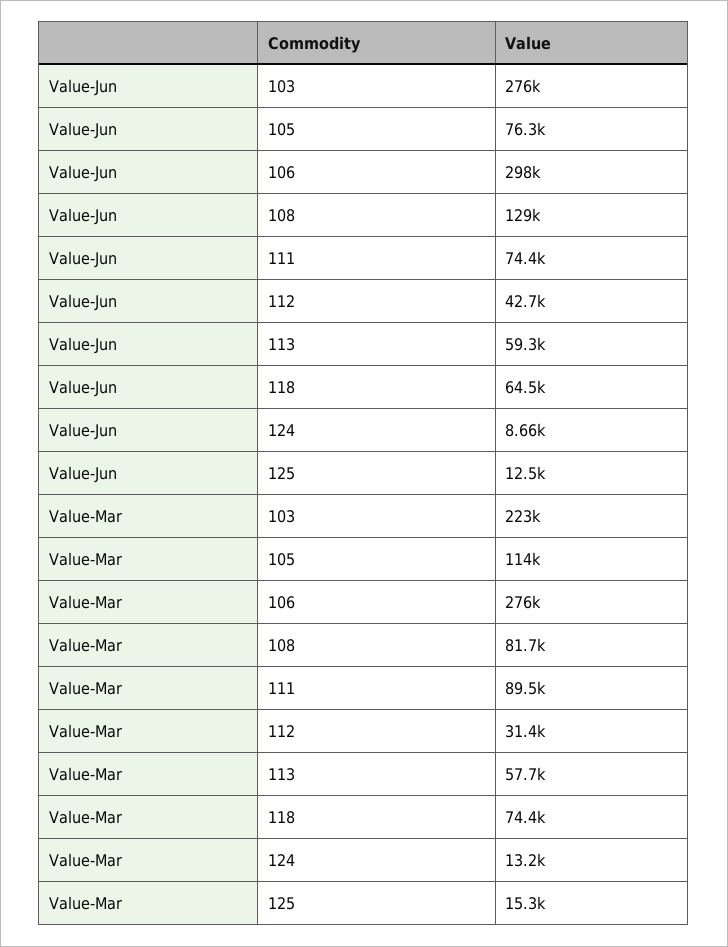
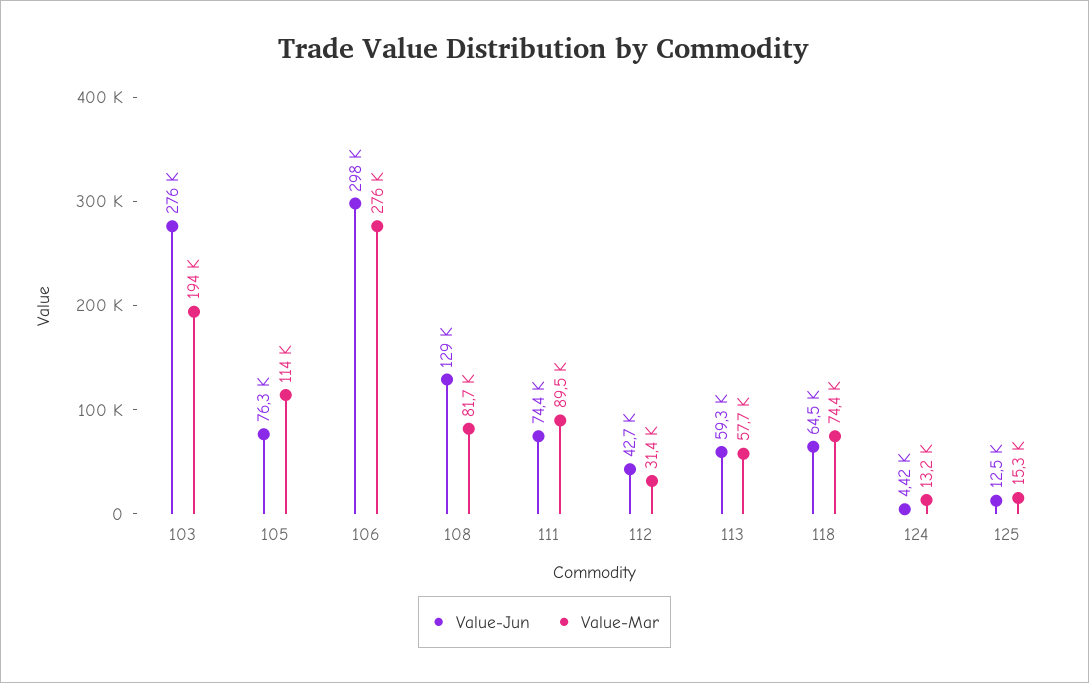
  {
    "Value-Jun": {
      "103": 276000,
      "105": 76300,
      "106": 298000,
      "108": 129000,
      "111": 74400,
      "112": 42700,
      "113": 59300,
      "118": 64500,
-     "124": 8660,
+     "124": 4420,
      "125": 12500
    },
    "Value-Mar": {
-     "103": 223000,
+     "103": 194000,
      "105": 114000,
      "106": 276000,
      "108": 81700,
      "111": 89500,
      "112": 31400,
      "113": 57700,
      "118": 74400,
      "124": 13200,
      "125": 15300
    }
  }

